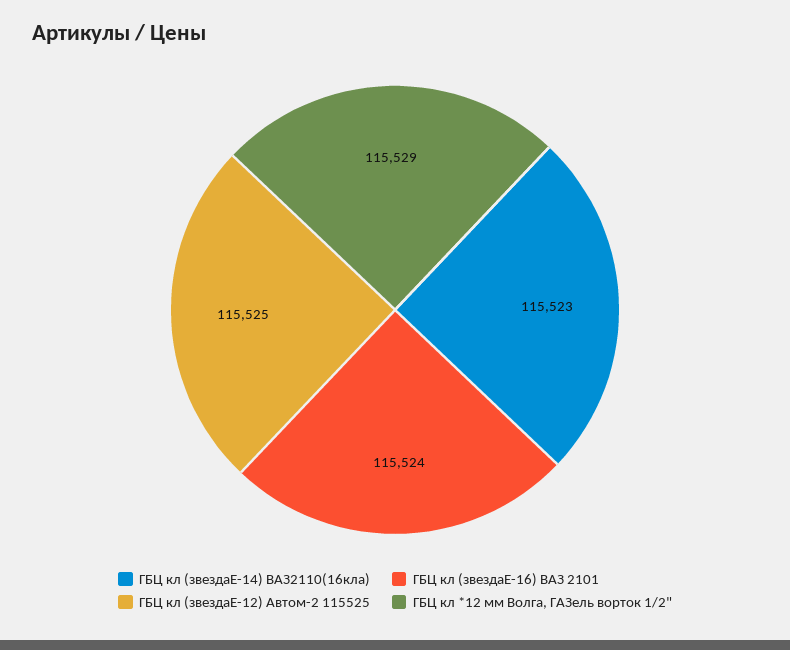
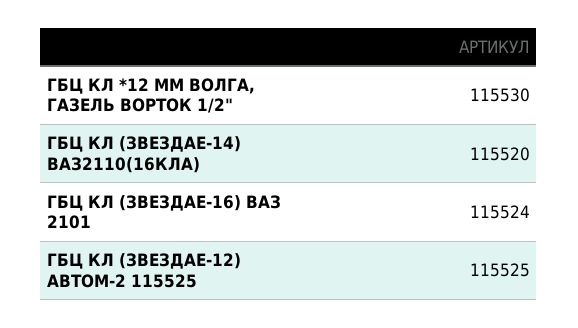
  {
-   "ГБЦ кл (звездаЕ-14) ВАЗ2110(16кла)": 115523,
+   "ГБЦ кл (звездаЕ-14) ВАЗ2110(16кла)": 115520,
    "ГБЦ кл (звездаЕ-16) ВАЗ 2101": 115524,
    "ГБЦ кл (звездаЕ-12) Автом-2 115525": 115525,
-   "ГБЦ кл *12 мм Волга, ГАЗель ворток 1/2\"": 115529
+   "ГБЦ кл *12 мм Волга, ГАЗель ворток 1/2\"": 115530
  }

